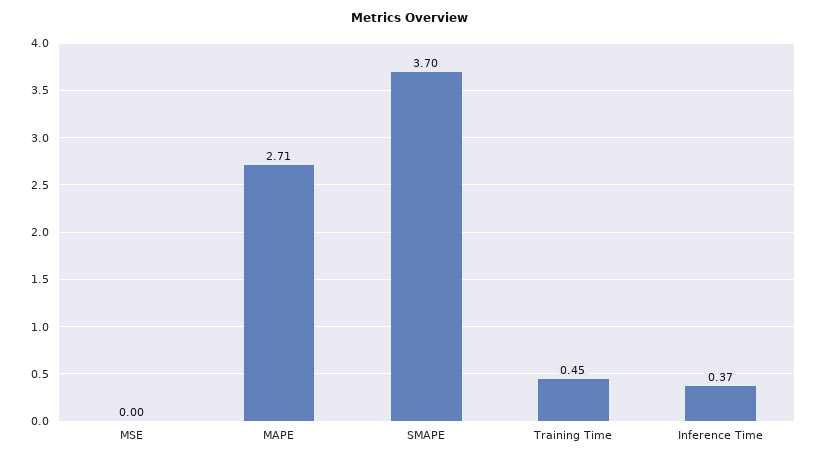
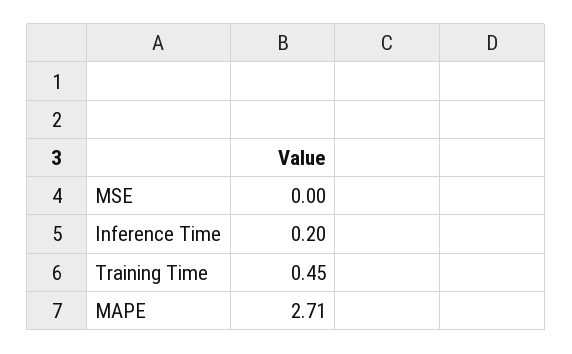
  {
    "MSE": 0,
    "MAPE": 2.71,
-   "SMAPE": 3.7,
    "Training Time": 0.45,
-   "Inference Time": 0.37
+   "Inference Time": 0.2
  }

